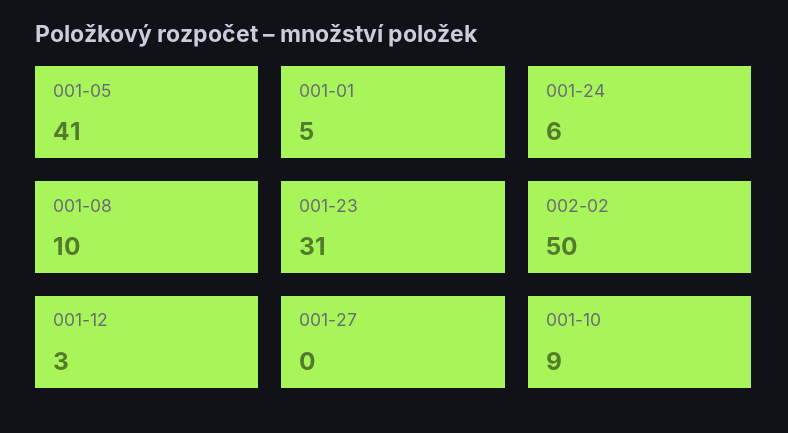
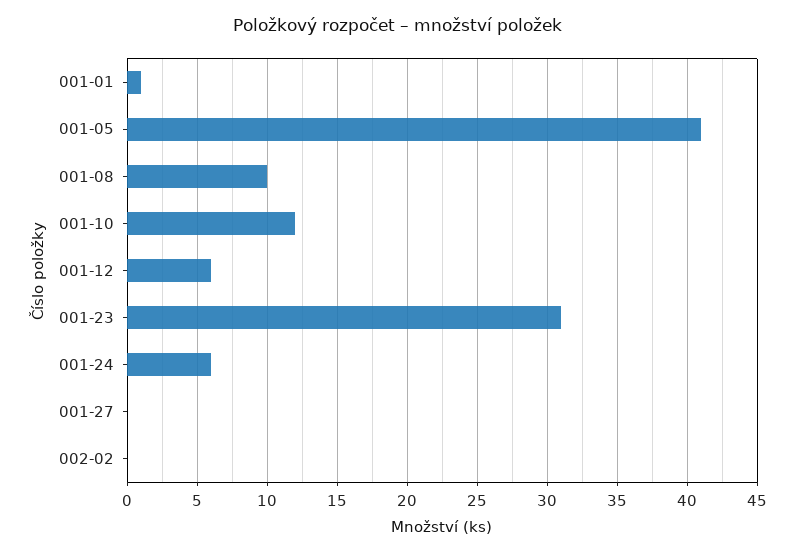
  {
    "001-05": 41,
-   "001-01": 5,
+   "001-01": 1,
    "001-24": 6,
    "001-08": 10,
    "001-23": 31,
-   "002-02": 50,
+   "002-02": 0,
-   "001-12": 3,
+   "001-12": 6,
    "001-27": 0,
-   "001-10": 9
+   "001-10": 12
  }

